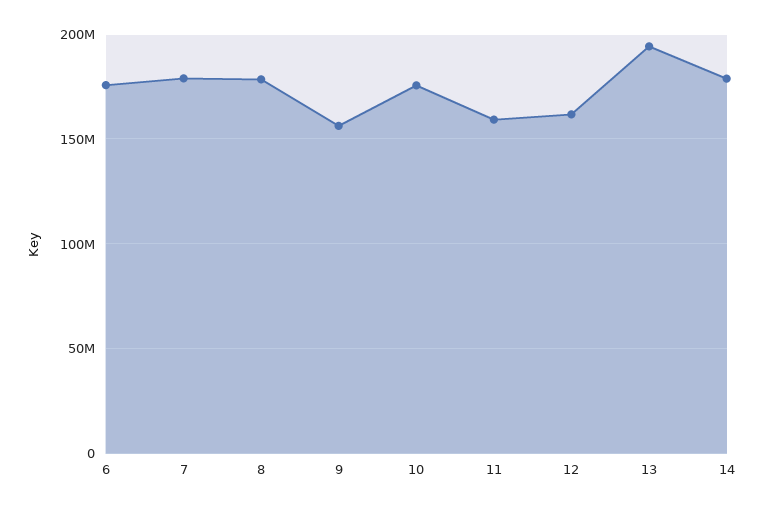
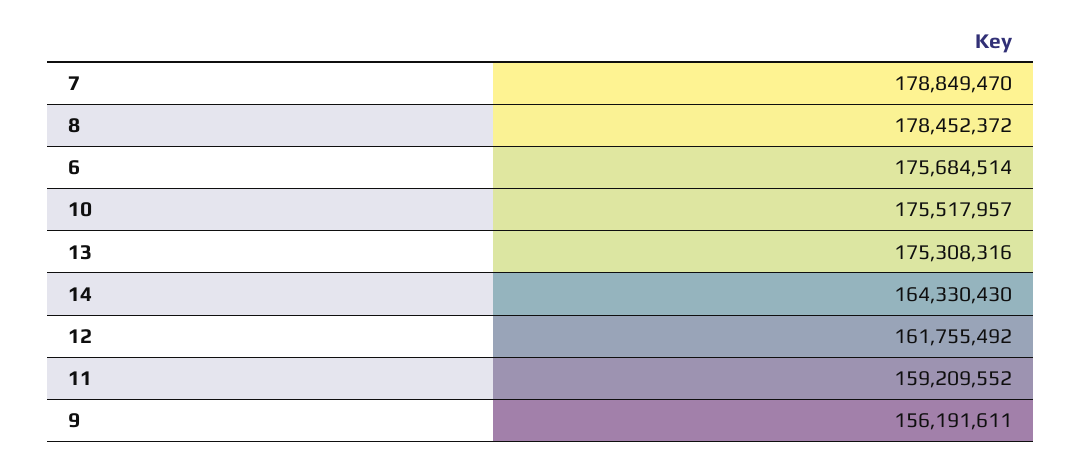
  {
    "6": 175684514,
    "7": 178849470,
    "8": 178452372,
    "9": 156191611,
    "10": 175517957,
    "11": 159209552,
    "12": 161755492,
-   "13": 195000000,
+   "13": 175308316,
-   "14": 180000000
+   "14": 164330430
  }

